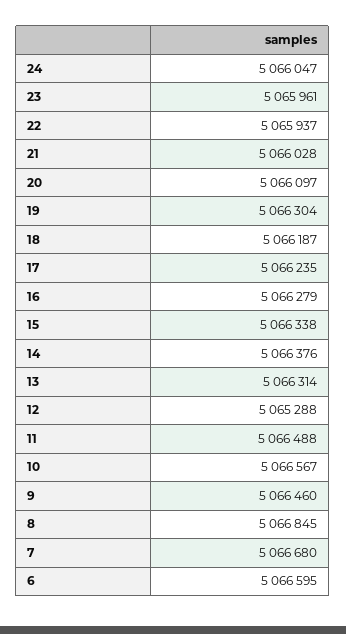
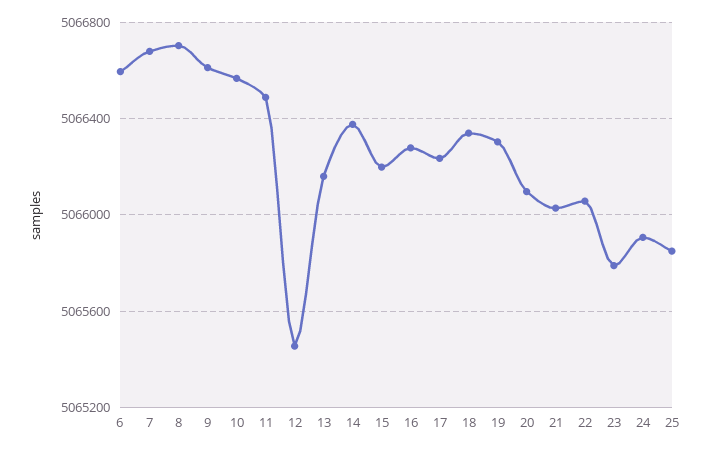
  {
-   "24": 5066047,
+   "24": 5065900,
-   "23": 5065961,
+   "23": 5065800,
-   "22": 5065937,
+   "22": 5066050,
    "21": 5066028,
    "20": 5066097,
    "19": 5066304,
-   "18": 5066187,
+   "18": 5066350,
    "17": 5066235,
    "16": 5066279,
-   "15": 5066338,
+   "15": 5066200,
    "14": 5066376,
-   "13": 5066314,
+   "13": 5066150,
-   "12": 5065288,
+   "12": 5065450,
    "11": 5066488,
    "10": 5066567,
-   "9": 5066460,
+   "9": 5066600,
-   "8": 5066845,
+   "8": 5066700,
    "7": 5066680,
-   "6": 5066595
+   "6": 5066595,
+   "25": 5065850
  }

